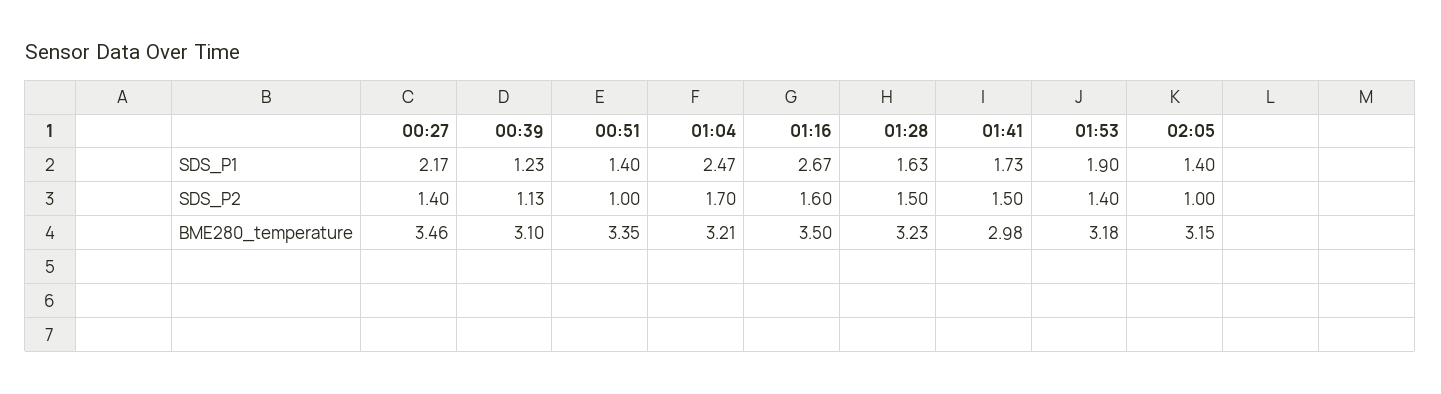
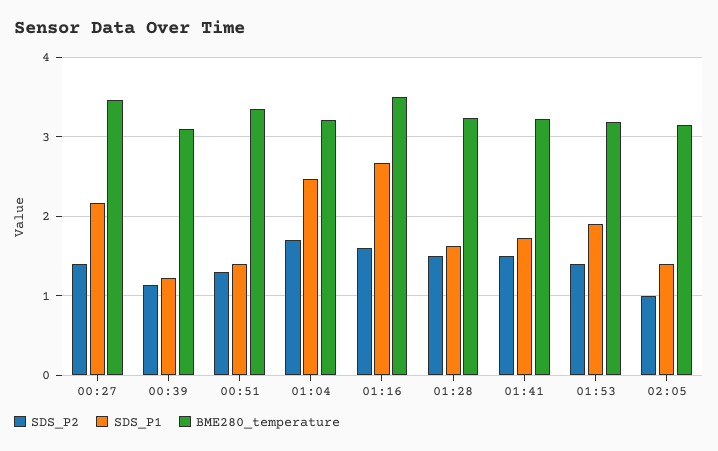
  {
    "SDS_P1": {
      "00:27": 2.17,
      "00:39": 1.23,
      "00:51": 1.4,
      "01:04": 2.47,
      "01:16": 2.67,
      "01:28": 1.63,
      "01:41": 1.73,
      "01:53": 1.9,
      "02:05": 1.4
    },
    "SDS_P2": {
      "00:27": 1.4,
      "00:39": 1.13,
-     "00:51": 1,
+     "00:51": 1.3,
      "01:04": 1.7,
      "01:16": 1.6,
      "01:28": 1.5,
      "01:41": 1.5,
      "01:53": 1.4,
      "02:05": 1
    },
    "BME280_temperature": {
      "00:27": 3.46,
      "00:39": 3.1,
      "00:51": 3.35,
      "01:04": 3.21,
      "01:16": 3.5,
      "01:28": 3.23,
-     "01:41": 2.98,
+     "01:41": 3.2,
      "01:53": 3.18,
      "02:05": 3.15
    }
  }

